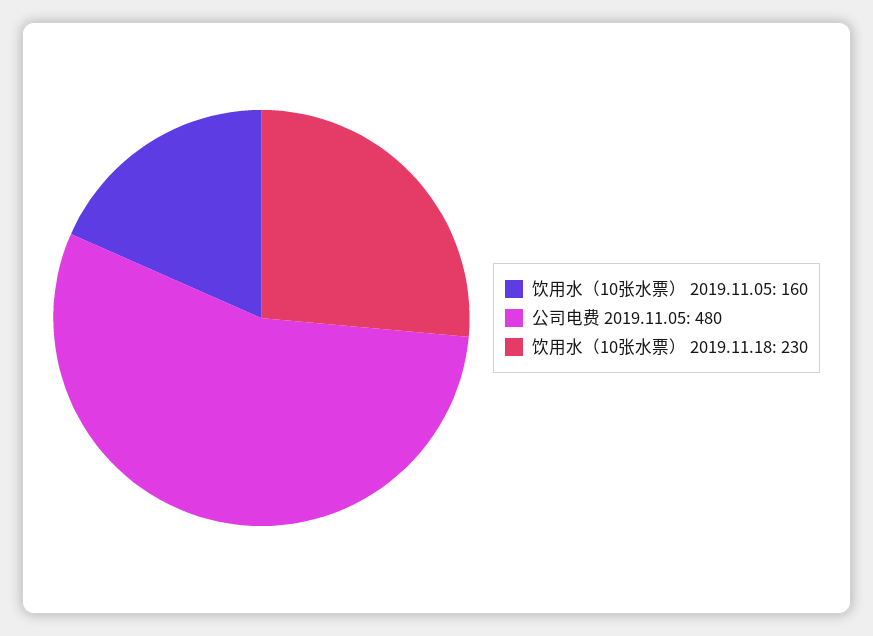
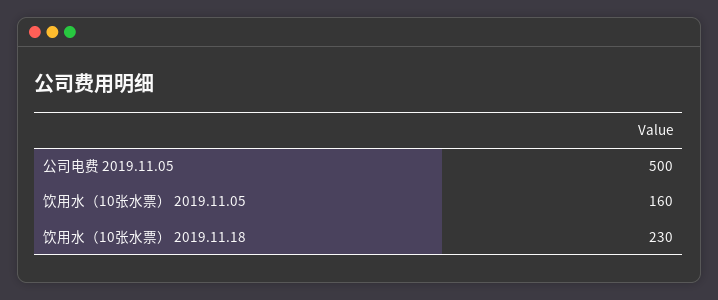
  {
    "饮用水（10张水票） 2019.11.05": 160,
-   "公司电费 2019.11.05": 480,
+   "公司电费 2019.11.05": 500,
    "饮用水（10张水票） 2019.11.18": 230
  }

